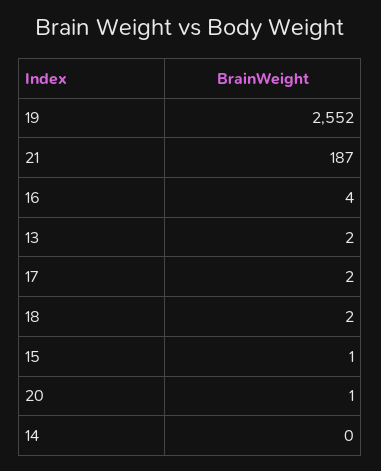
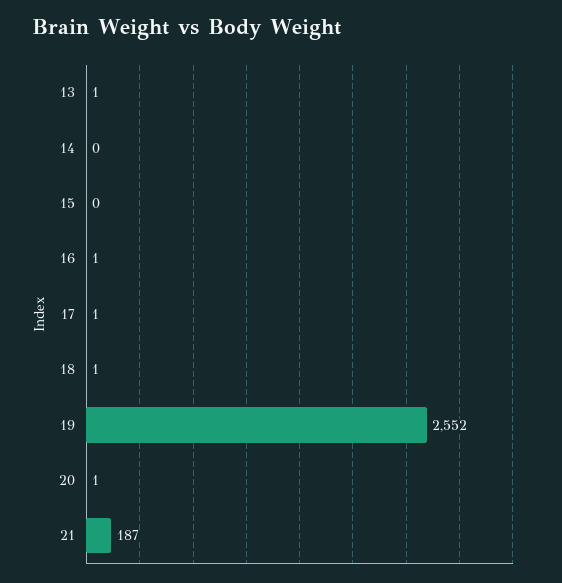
  {
    "19": 2552,
    "21": 187,
-   "16": 4,
+   "16": 1,
-   "13": 2,
+   "13": 1,
-   "17": 2,
+   "17": 1,
-   "18": 2,
+   "18": 1,
-   "15": 1,
+   "15": 0,
    "20": 1,
    "14": 0
  }

